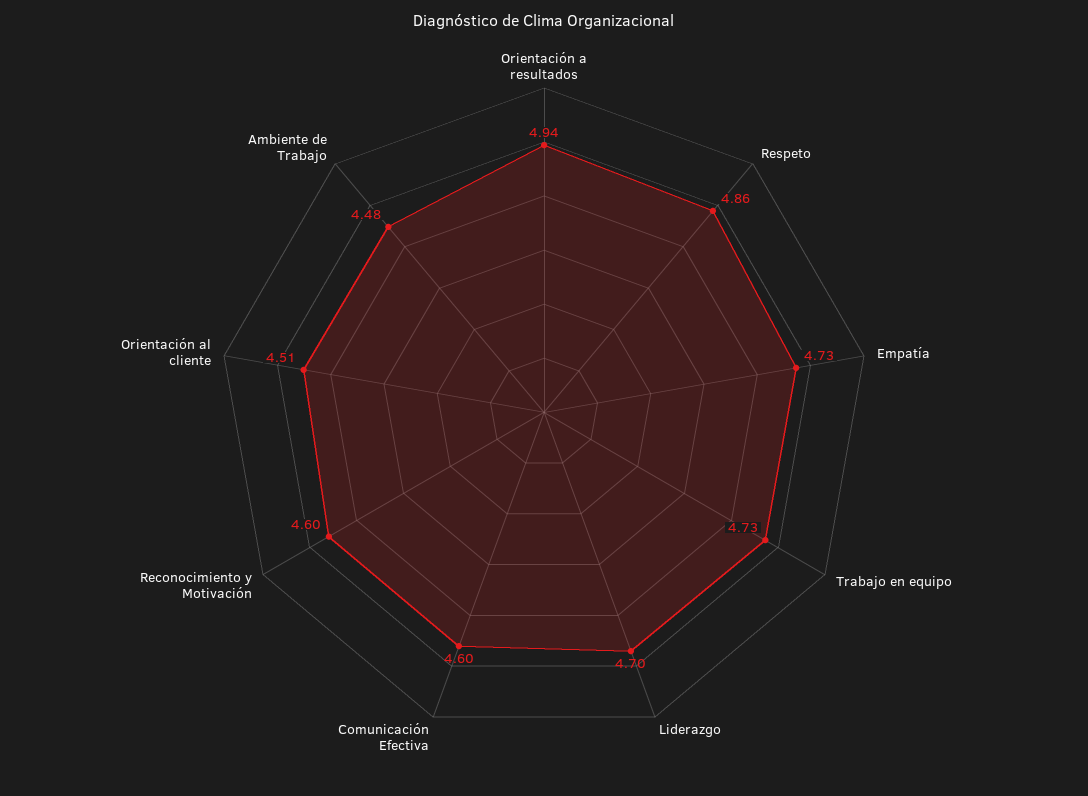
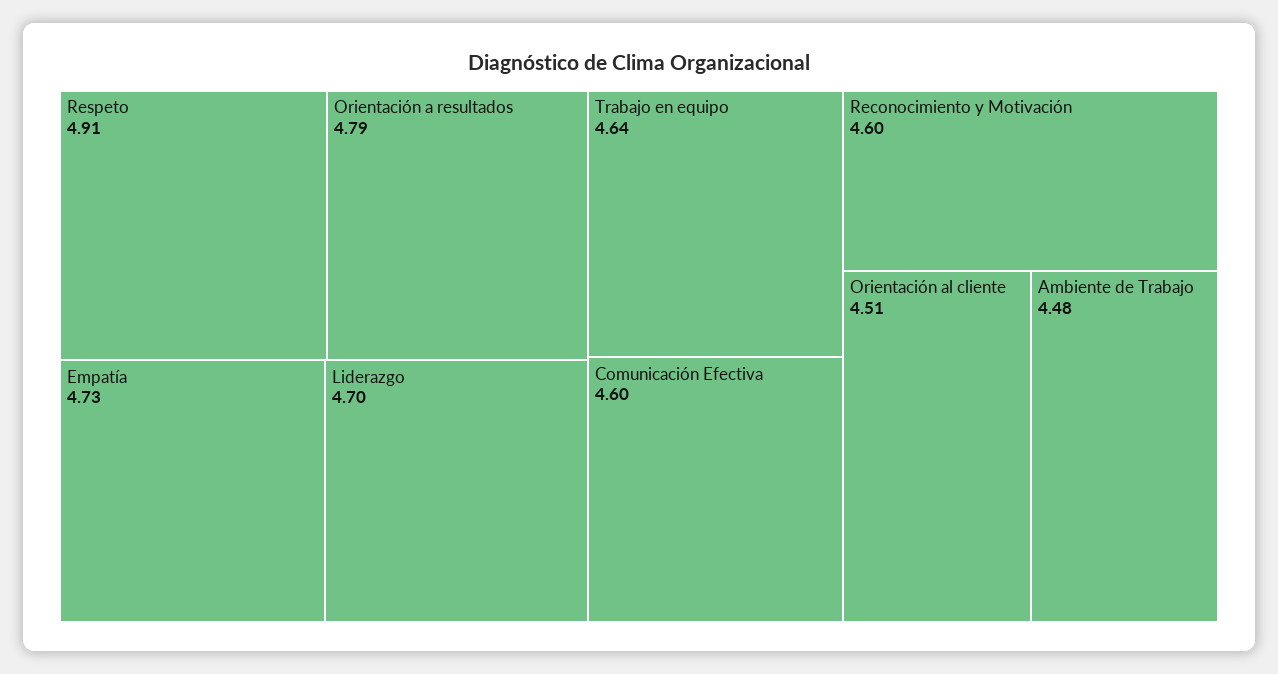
  {
-   "Orientación a resultados": 4.94,
+   "Orientación a resultados": 4.79,
-   "Respeto": 4.86,
+   "Respeto": 4.91,
    "Empatía": 4.73,
-   "Trabajo en equipo": 4.73,
+   "Trabajo en equipo": 4.64,
    "Liderazgo": 4.7,
    "Comunicación Efectiva": 4.6,
    "Reconocimiento y Motivación": 4.6,
    "Orientación al cliente": 4.51,
    "Ambiente de Trabajo": 4.48
  }

